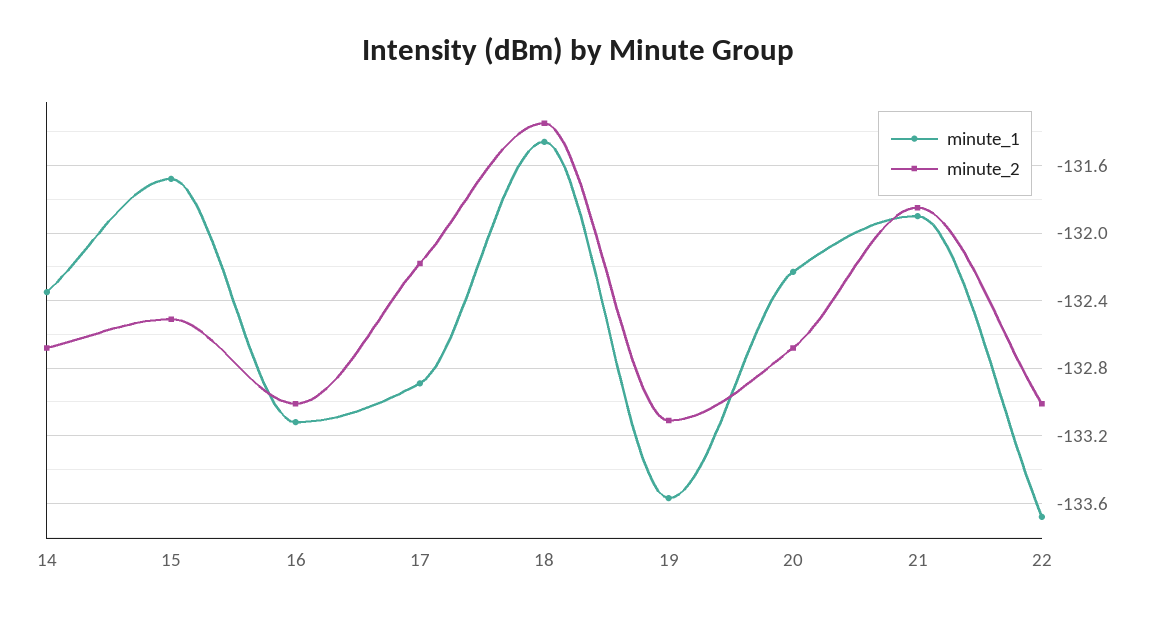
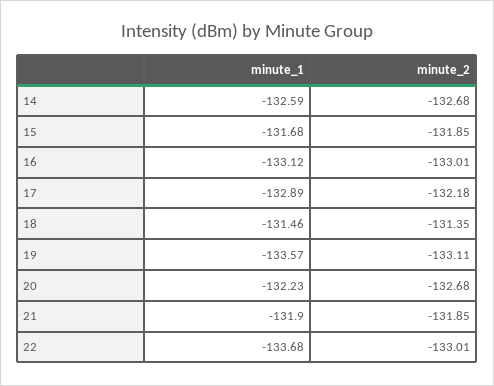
  {
    "minute_1": {
-     "14": -132.35,
+     "14": -132.59,
      "15": -131.68,
      "16": -133.12,
      "17": -132.89,
      "18": -131.46,
      "19": -133.57,
      "20": -132.23,
      "21": -131.9,
      "22": -133.68
    },
    "minute_2": {
      "14": -132.68,
-     "15": -132.5,
+     "15": -131.85,
      "16": -133.01,
      "17": -132.18,
      "18": -131.35,
      "19": -133.11,
      "20": -132.68,
      "21": -131.85,
      "22": -133.01
    }
  }

